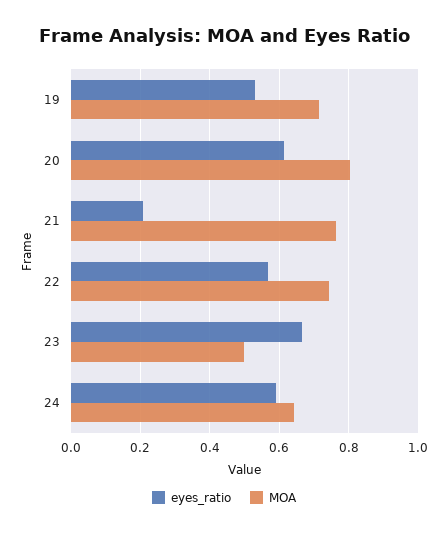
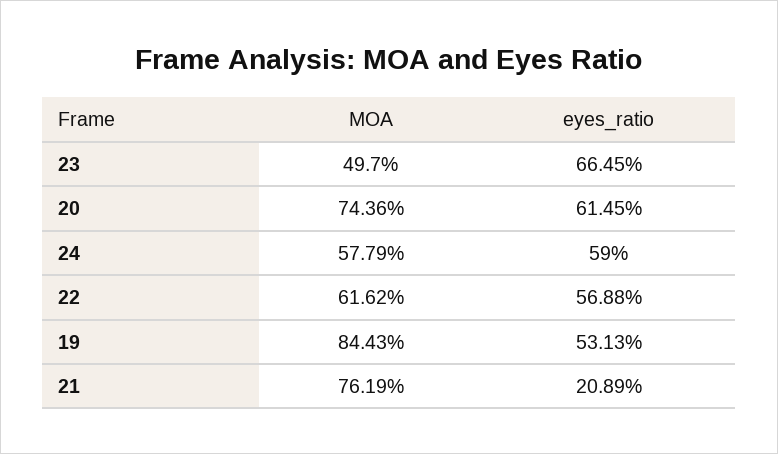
  {
    "eyes_ratio": {
      "19": 0.5313,
      "20": 0.6145,
      "21": 0.2089,
      "22": 0.5688,
      "23": 0.6645,
      "24": 0.59
    },
    "MOA": {
-     "19": 0.72,
+     "19": 0.8443,
-     "20": 0.8,
+     "20": 0.7436,
      "21": 0.7619,
-     "22": 0.74,
+     "22": 0.6162,
      "23": 0.497,
-     "24": 0.64
+     "24": 0.5779
    }
  }

